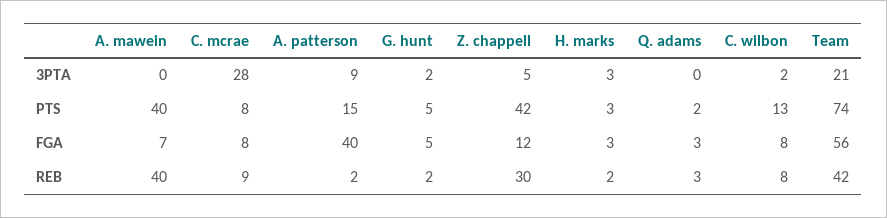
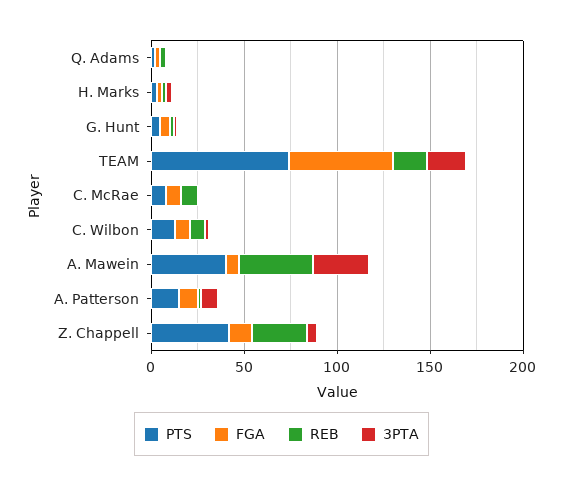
  {
    "3PTA": {
-     "A. mawein": 0,
+     "A. mawein": 30,
-     "C. mcrae": 28,
+     "C. mcrae": 0,
      "A. patterson": 9,
      "G. hunt": 2,
      "Z. chappell": 5,
      "H. marks": 3,
      "Q. adams": 0,
      "C. wilbon": 2,
      "Team": 21
    },
    "PTS": {
      "A. mawein": 40,
      "C. mcrae": 8,
      "A. patterson": 15,
      "G. hunt": 5,
      "Z. chappell": 42,
      "H. marks": 3,
      "Q. adams": 2,
      "C. wilbon": 13,
      "Team": 74
    },
    "FGA": {
      "A. mawein": 7,
      "C. mcrae": 8,
-     "A. patterson": 40,
+     "A. patterson": 10,
      "G. hunt": 5,
      "Z. chappell": 12,
      "H. marks": 3,
      "Q. adams": 3,
      "C. wilbon": 8,
      "Team": 56
    },
    "REB": {
      "A. mawein": 40,
      "C. mcrae": 9,
      "A. patterson": 2,
      "G. hunt": 2,
      "Z. chappell": 30,
      "H. marks": 2,
      "Q. adams": 3,
      "C. wilbon": 8,
-     "Team": 42
+     "Team": 20
    }
  }

